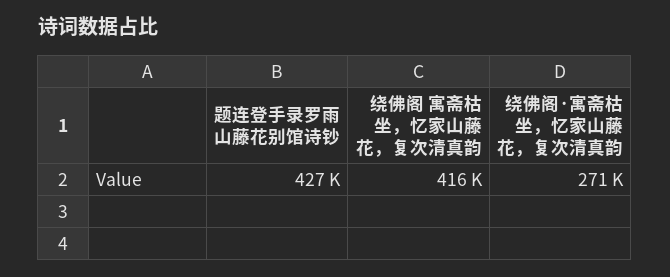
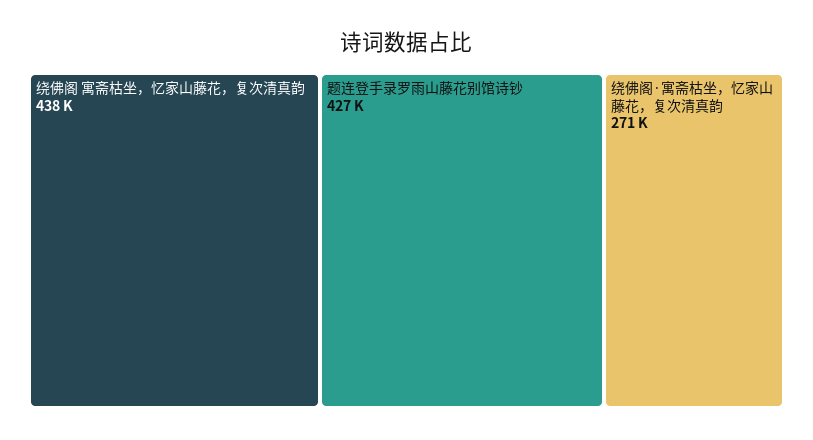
  {
    "题连登手录罗雨山藤花别馆诗钞": 427000,
-   "绕佛阁 寓斋枯坐，忆家山藤花，复次清真韵": 416000,
+   "绕佛阁 寓斋枯坐，忆家山藤花，复次清真韵": 438000,
    "绕佛阁·寓斋枯坐，忆家山藤花，复次清真韵": 271000
  }

